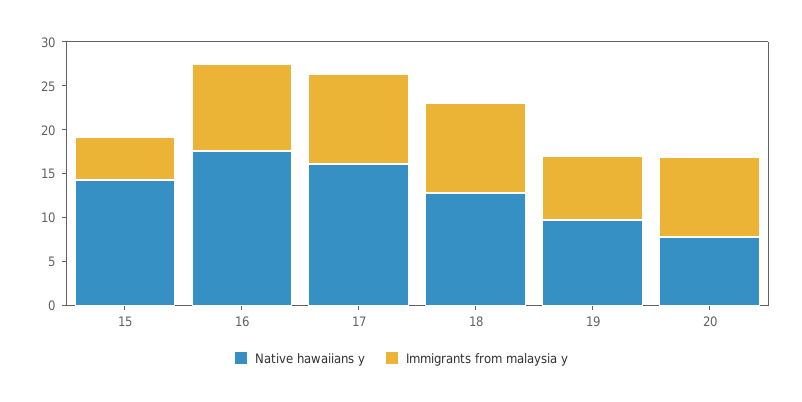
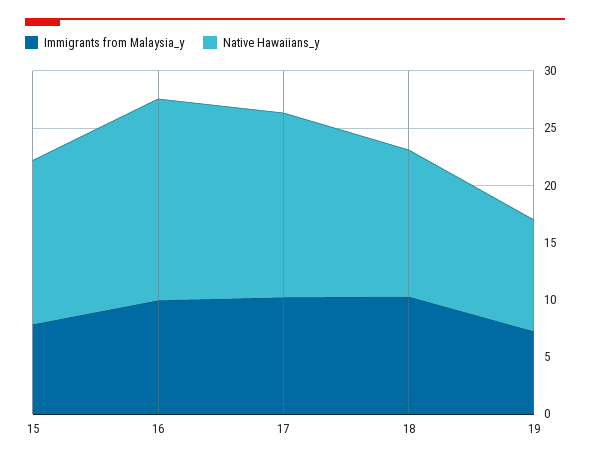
  {
    "Native hawaiians y": {
      "15": 14,
      "16": 18,
      "17": 16,
      "18": 13,
-     "19": 10,
+     "19": 10
-     "20": 8
    },
    "Immigrants from malaysia y": {
-     "15": 5,
+     "15": 8,
      "16": 10,
      "17": 10,
      "18": 10,
-     "19": 7,
+     "19": 7
-     "20": 9
    }
  }

